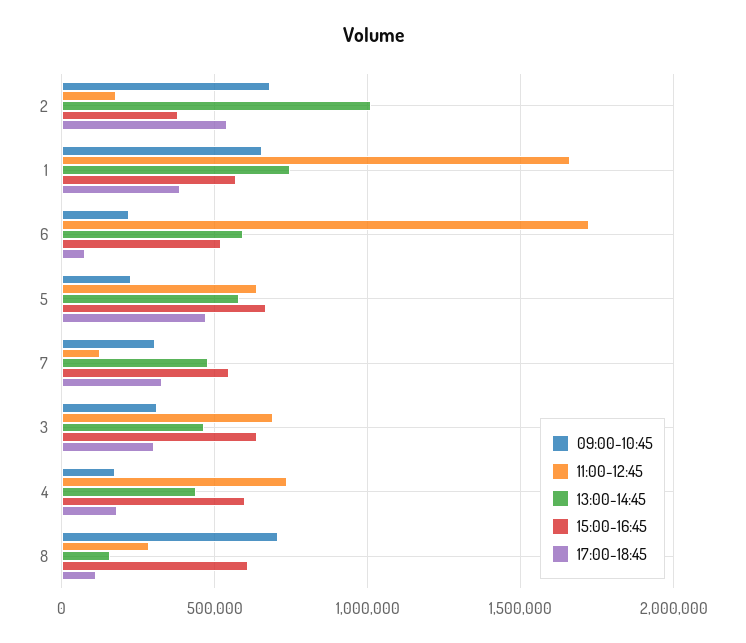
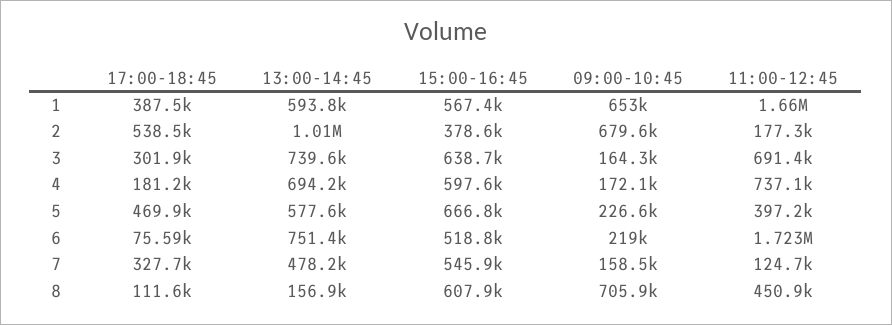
  {
    "09:00-10:45": {
      "2": 679600,
      "1": 653000,
      "6": 219000,
      "5": 226600,
-     "7": 300000,
+     "7": 158500,
-     "3": 300000,
+     "3": 164300,
      "4": 172100,
      "8": 705900
    },
    "11:00-12:45": {
      "2": 177300,
      "1": 1660000,
      "6": 1723000,
-     "5": 650000,
+     "5": 397200,
      "7": 124700,
      "3": 691400,
      "4": 737100,
-     "8": 300000
+     "8": 450900
    },
    "13:00-14:45": {
      "2": 1010000,
-     "1": 750000,
+     "1": 593800,
-     "6": 600000,
+     "6": 751400,
      "5": 577600,
      "7": 478200,
-     "3": 450000,
+     "3": 739600,
-     "4": 450000,
+     "4": 694200,
      "8": 156900
    },
    "15:00-16:45": {
      "2": 378600,
      "1": 567400,
      "6": 518800,
      "5": 666800,
      "7": 545900,
      "3": 638700,
      "4": 597600,
      "8": 607900
    },
    "17:00-18:45": {
      "2": 538500,
      "1": 387500,
      "6": 75590,
      "5": 469900,
      "7": 327700,
      "3": 301900,
      "4": 181200,
      "8": 111600
    }
  }

